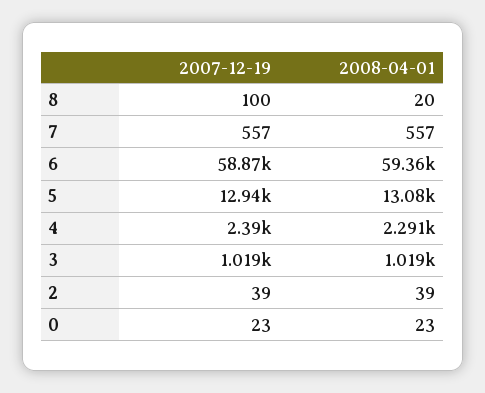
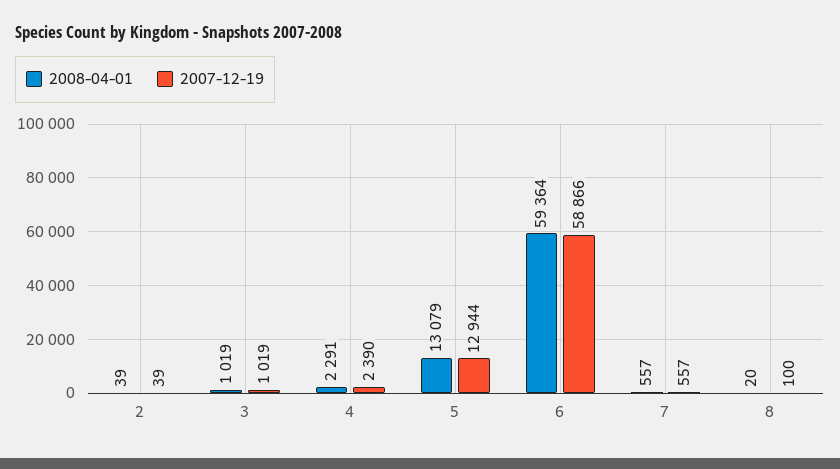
  {
    "2007-12-19": {
      "8": 100,
      "7": 557,
      "6": 58866,
      "5": 12944,
      "4": 2390,
      "3": 1019,
-     "2": 39,
+     "2": 39
-     "0": 23
    },
    "2008-04-01": {
      "8": 20,
      "7": 557,
      "6": 59364,
      "5": 13079,
      "4": 2291,
      "3": 1019,
-     "2": 39,
+     "2": 39
-     "0": 23
    }
  }

